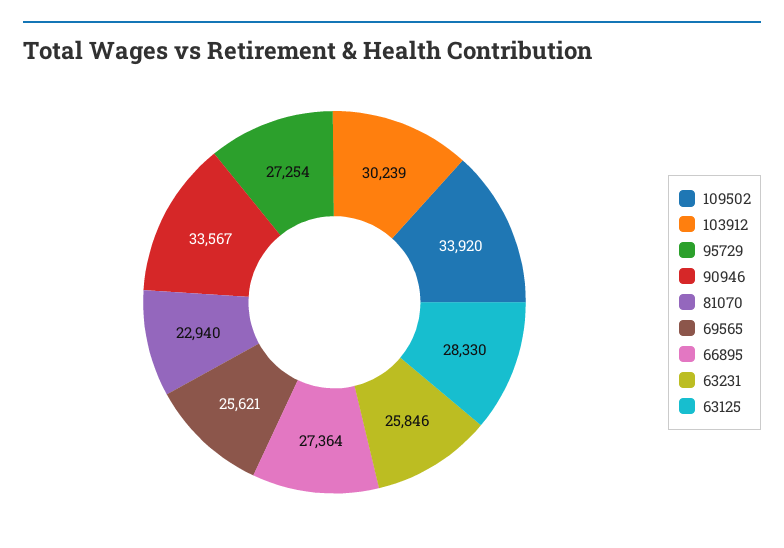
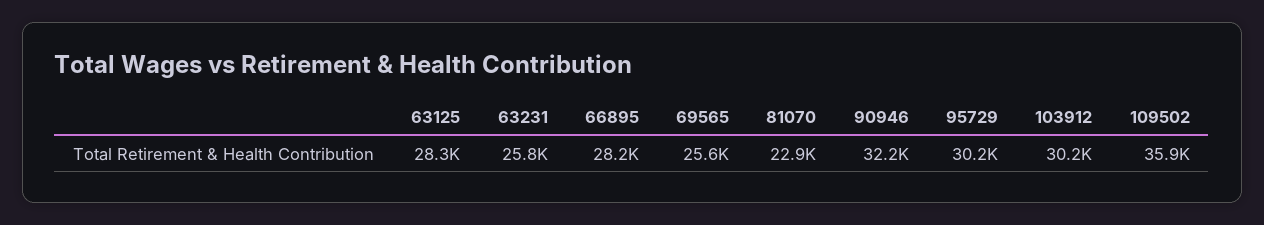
  {
-   "109502": 33920,
+   "109502": 35900,
    "103912": 30239,
-   "95729": 27254,
+   "95729": 30200,
-   "90946": 33567,
+   "90946": 32200,
    "81070": 22940,
    "69565": 25621,
-   "66895": 27364,
+   "66895": 28200,
    "63231": 25846,
    "63125": 28330
  }

